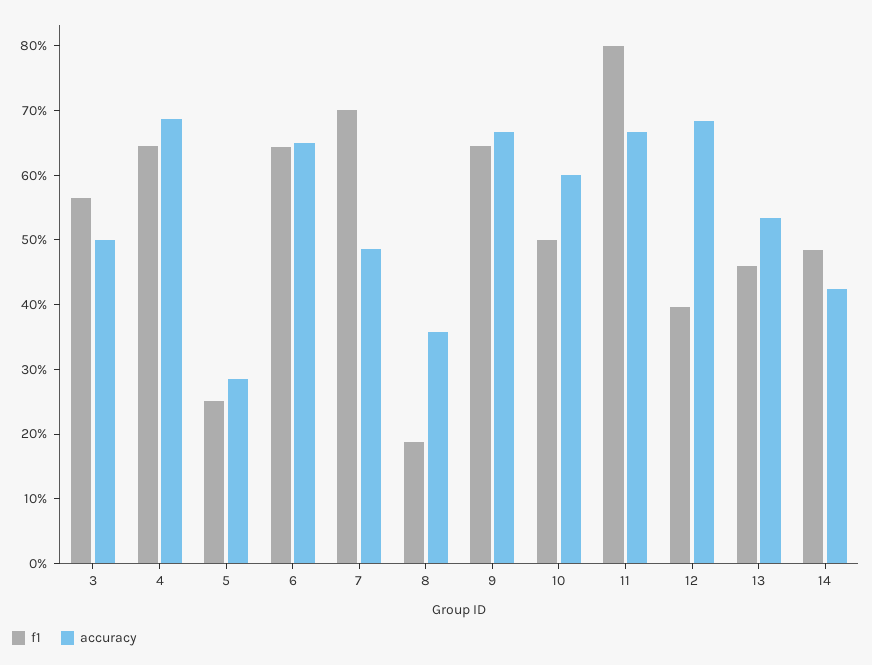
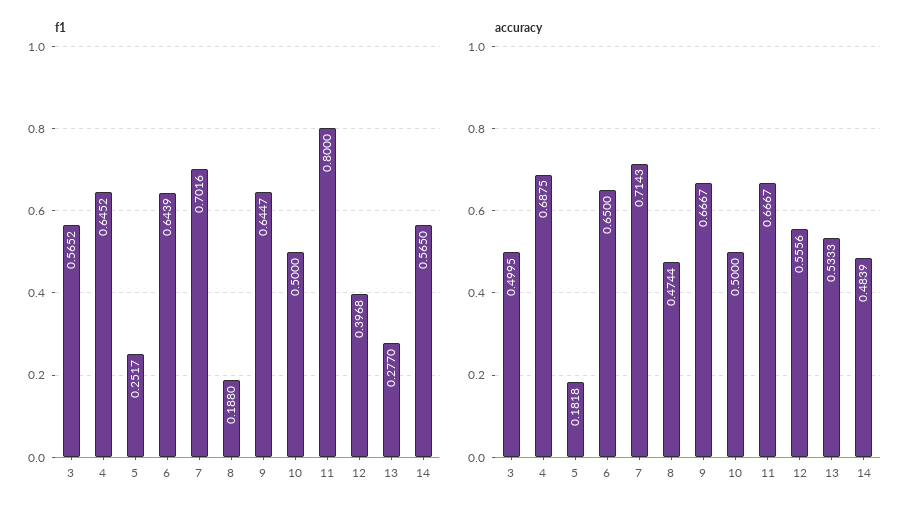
  {
    "f1": {
      "3": 0.5652,
      "4": 0.6452,
      "5": 0.2517,
      "6": 0.6439,
      "7": 0.7016,
      "8": 0.188,
      "9": 0.6447,
      "10": 0.5,
      "11": 0.8,
      "12": 0.3968,
-     "13": 0.46,
+     "13": 0.277,
-     "14": 0.48
+     "14": 0.565
    },
    "accuracy": {
      "3": 0.4995,
      "4": 0.6875,
-     "5": 0.28,
+     "5": 0.1818,
      "6": 0.65,
-     "7": 0.48,
+     "7": 0.7143,
-     "8": 0.36,
+     "8": 0.4744,
      "9": 0.6667,
-     "10": 0.6,
+     "10": 0.5,
      "11": 0.6667,
-     "12": 0.68,
+     "12": 0.5556,
      "13": 0.5333,
-     "14": 0.42
+     "14": 0.4839
    }
  }

